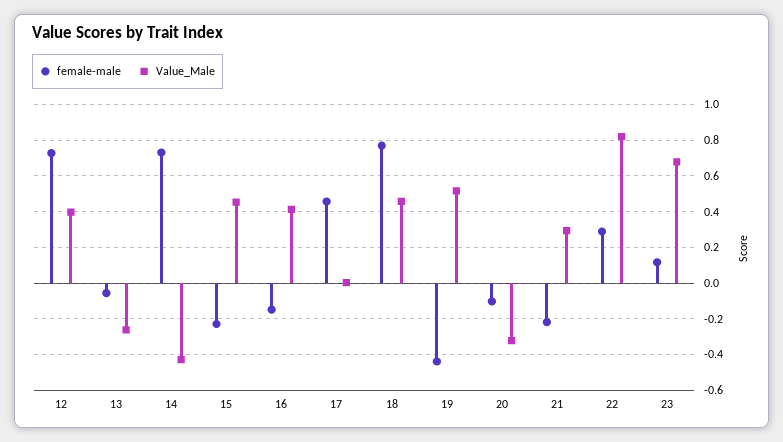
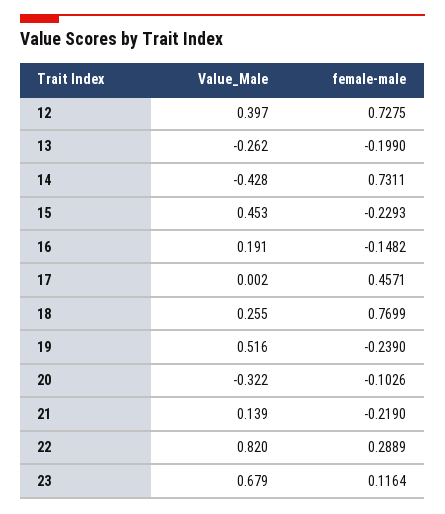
  {
    "female-male": {
      "12": 0.7275,
-     "13": -0.05,
+     "13": -0.199,
      "14": 0.7311,
      "15": -0.2293,
      "16": -0.1482,
      "17": 0.4571,
      "18": 0.7699,
-     "19": -0.45,
+     "19": -0.239,
      "20": -0.1026,
      "21": -0.219,
      "22": 0.2889,
      "23": 0.1164
    },
    "Value_Male": {
      "12": 0.397,
      "13": -0.262,
      "14": -0.428,
      "15": 0.453,
-     "16": 0.4,
+     "16": 0.191,
      "17": 0.002,
-     "18": 0.45,
+     "18": 0.255,
      "19": 0.516,
      "20": -0.322,
-     "21": 0.3,
+     "21": 0.139,
      "22": 0.82,
      "23": 0.679
    }
  }

